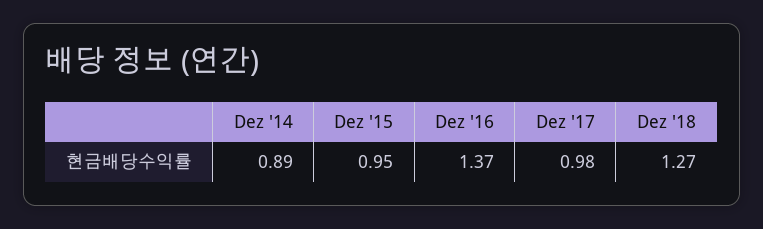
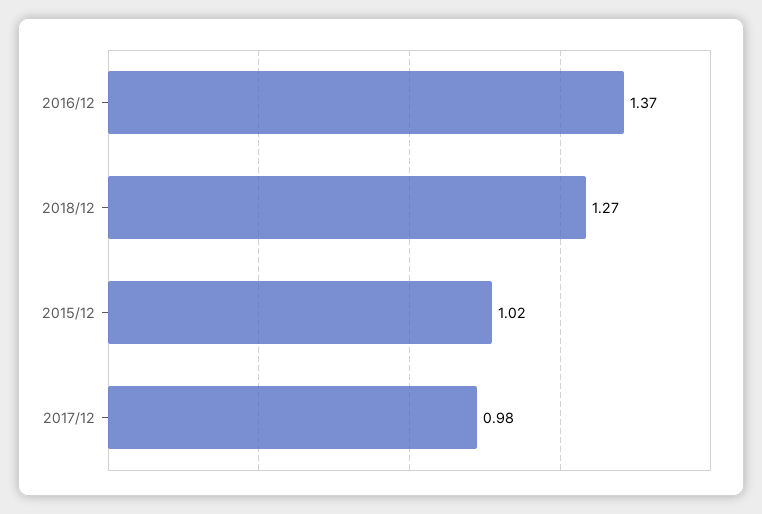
  {
-   "Dez '14": 0.89,
-   "Dez '15": 0.95,
+   "Dez '15": 1.02,
    "Dez '16": 1.37,
    "Dez '17": 0.98,
    "Dez '18": 1.27
  }

